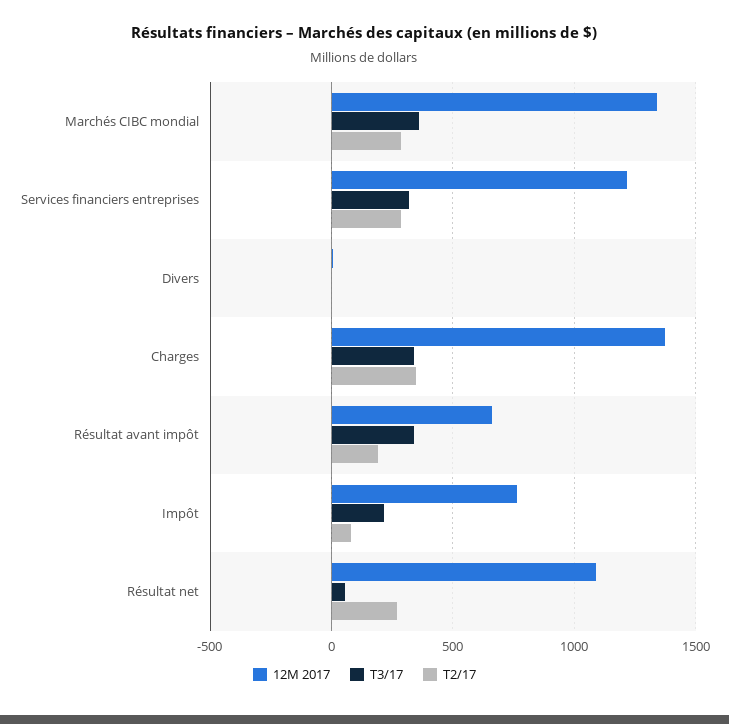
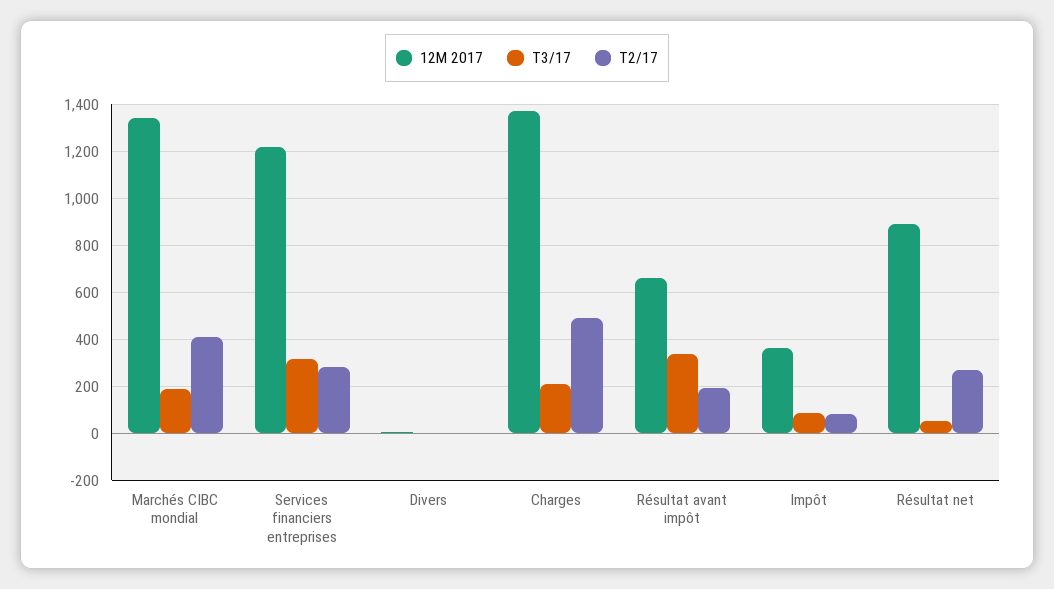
  {
    "12M 2017": {
      "Marchés CIBC mondial": 1350,
      "Services financiers entreprises": 1200,
      "Divers": 0,
      "Charges": 1350,
      "Résultat avant impôt": 650,
-     "Impôt": 750,
+     "Impôt": 350,
-     "Résultat net": 1100
+     "Résultat net": 900
    },
    "T3/17": {
-     "Marchés CIBC mondial": 350,
+     "Marchés CIBC mondial": 200,
      "Services financiers entreprises": 300,
      "Divers": 0,
-     "Charges": 350,
+     "Charges": 200,
      "Résultat avant impôt": 350,
-     "Impôt": 200,
+     "Impôt": 100,
      "Résultat net": 50
    },
    "T2/17": {
-     "Marchés CIBC mondial": 300,
+     "Marchés CIBC mondial": 400,
      "Services financiers entreprises": 300,
      "Divers": 0,
-     "Charges": 350,
+     "Charges": 500,
      "Résultat avant impôt": 200,
      "Impôt": 100,
      "Résultat net": 250
    }
  }

